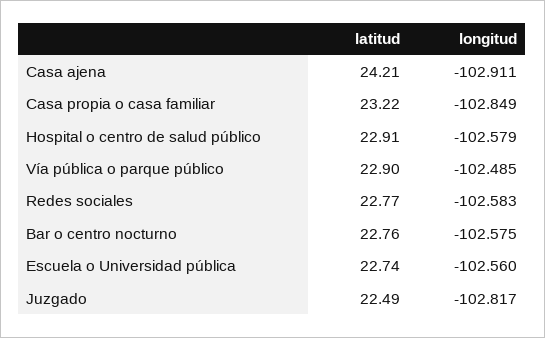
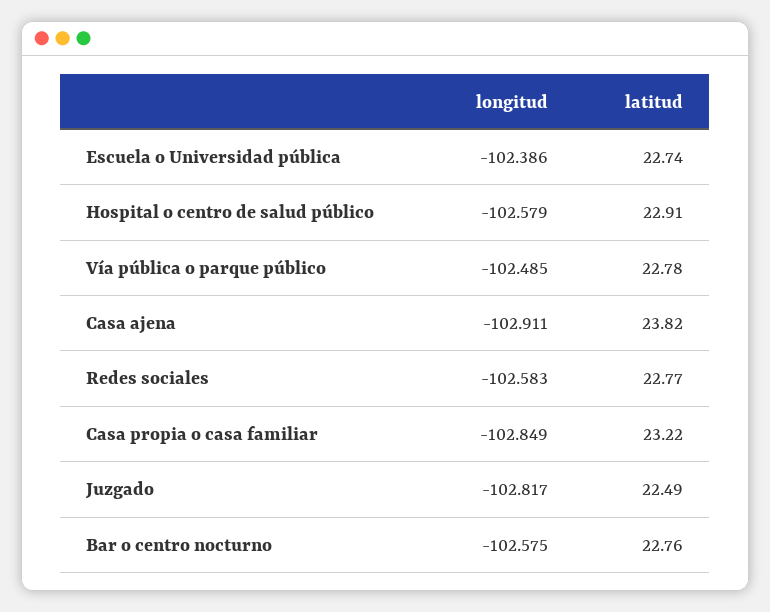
  {
    "latitud": {
-     "Casa ajena": 24.21,
+     "Casa ajena": 23.82,
      "Casa propia o casa familiar": 23.22,
      "Hospital o centro de salud público": 22.91,
-     "Vía pública o parque público": 22.9,
+     "Vía pública o parque público": 22.78,
      "Redes sociales": 22.77,
      "Bar o centro nocturno": 22.76,
      "Escuela o Universidad pública": 22.74,
      "Juzgado": 22.49
    },
    "longitud": {
      "Casa ajena": -102.911,
      "Casa propia o casa familiar": -102.849,
      "Hospital o centro de salud público": -102.579,
      "Vía pública o parque público": -102.485,
      "Redes sociales": -102.583,
      "Bar o centro nocturno": -102.575,
-     "Escuela o Universidad pública": -102.56,
+     "Escuela o Universidad pública": -102.386,
      "Juzgado": -102.817
    }
  }

